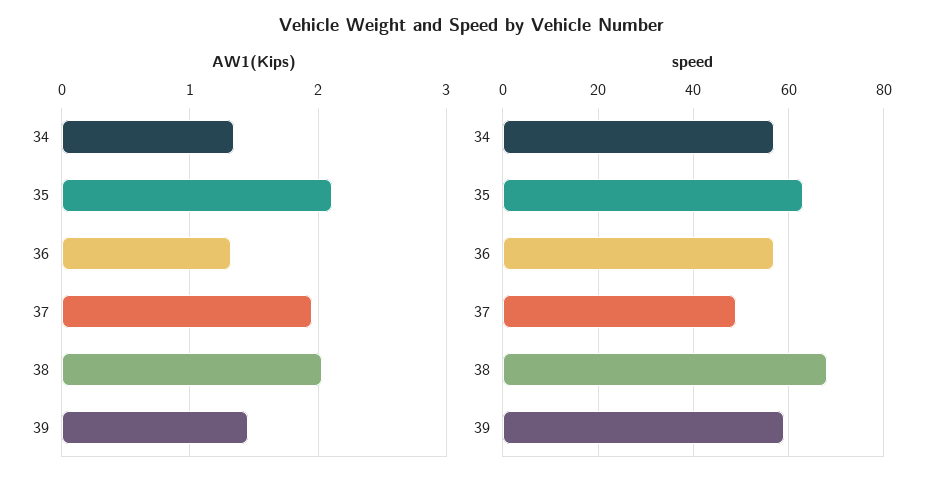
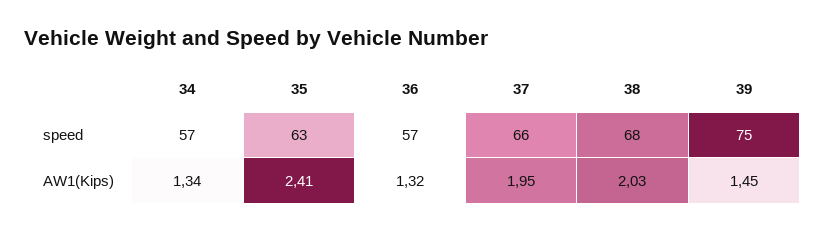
  {
    "AW1(Kips)": {
      "34": 1.34,
-     "35": 2.1,
+     "35": 2.41,
      "36": 1.32,
      "37": 1.95,
      "38": 2.03,
      "39": 1.45
    },
    "speed": {
      "34": 57,
      "35": 63,
      "36": 57,
-     "37": 50,
+     "37": 66,
      "38": 68,
-     "39": 60
+     "39": 75
    }
  }

